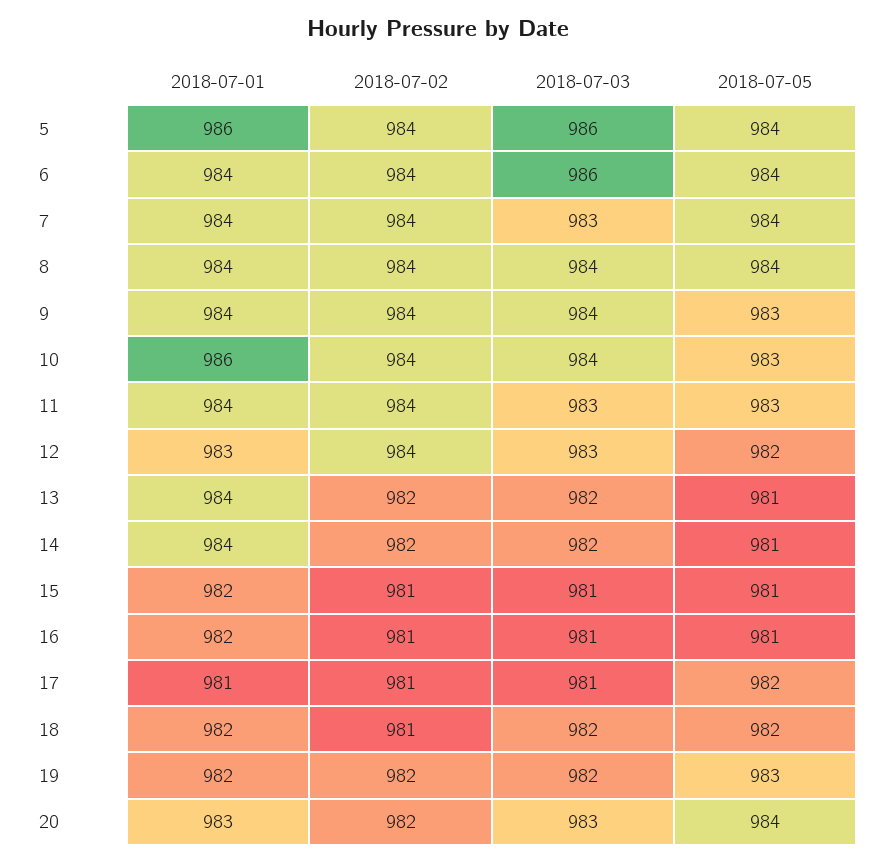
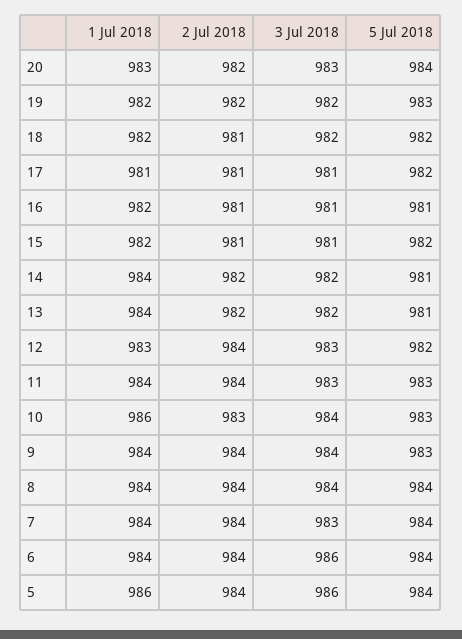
  {
    "2018-07-01": {
      "5": 986,
      "6": 984,
      "7": 984,
      "8": 984,
      "9": 984,
      "10": 986,
      "11": 984,
      "12": 983,
      "13": 984,
      "14": 984,
      "15": 982,
      "16": 982,
      "17": 981,
      "18": 982,
      "19": 982,
      "20": 983
    },
    "2018-07-02": {
      "5": 984,
      "6": 984,
      "7": 984,
      "8": 984,
      "9": 984,
-     "10": 984,
+     "10": 983,
      "11": 984,
      "12": 984,
      "13": 982,
      "14": 982,
      "15": 981,
      "16": 981,
      "17": 981,
      "18": 981,
      "19": 982,
      "20": 982
    },
    "2018-07-03": {
      "5": 986,
      "6": 986,
      "7": 983,
      "8": 984,
      "9": 984,
      "10": 984,
      "11": 983,
      "12": 983,
      "13": 982,
      "14": 982,
      "15": 981,
      "16": 981,
      "17": 981,
      "18": 982,
      "19": 982,
      "20": 983
    },
    "2018-07-05": {
      "5": 984,
      "6": 984,
      "7": 984,
      "8": 984,
      "9": 983,
      "10": 983,
      "11": 983,
      "12": 982,
      "13": 981,
      "14": 981,
-     "15": 981,
+     "15": 982,
      "16": 981,
      "17": 982,
      "18": 982,
      "19": 983,
      "20": 984
    }
  }

